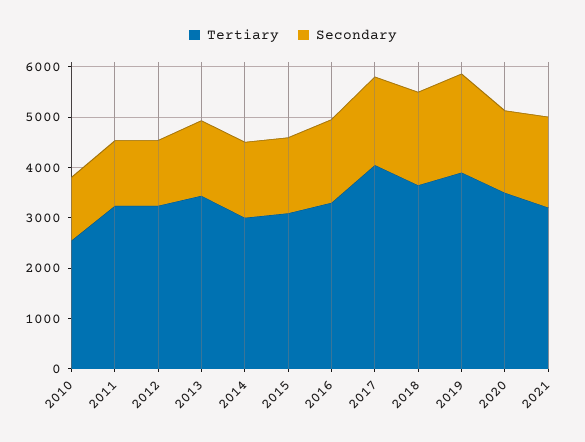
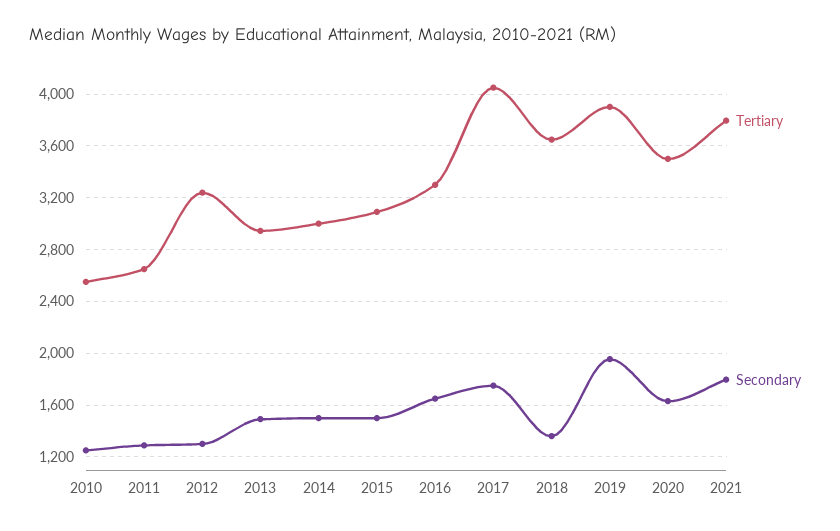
  {
    "Tertiary": {
      "2010": 2550,
-     "2011": 3200,
+     "2011": 2650,
      "2012": 3250,
-     "2013": 3400,
+     "2013": 2950,
      "2014": 3000,
      "2015": 3100,
      "2016": 3300,
      "2017": 4050,
      "2018": 3650,
      "2019": 3900,
      "2020": 3500,
-     "2021": 3200
+     "2021": 3800
    },
    "Secondary": {
      "2010": 1250,
      "2011": 1300,
      "2012": 1300,
      "2013": 1500,
      "2014": 1500,
      "2015": 1500,
      "2016": 1650,
      "2017": 1750,
-     "2018": 1800,
+     "2018": 1350,
      "2019": 1950,
      "2020": 1650,
      "2021": 1800
    }
  }

